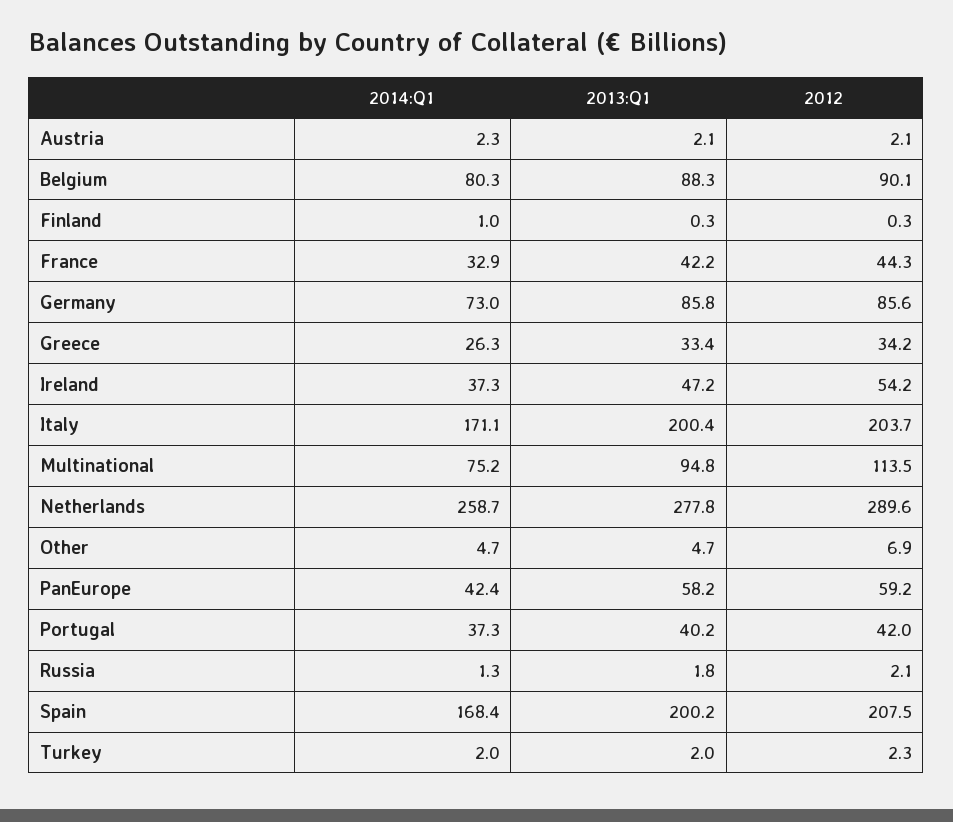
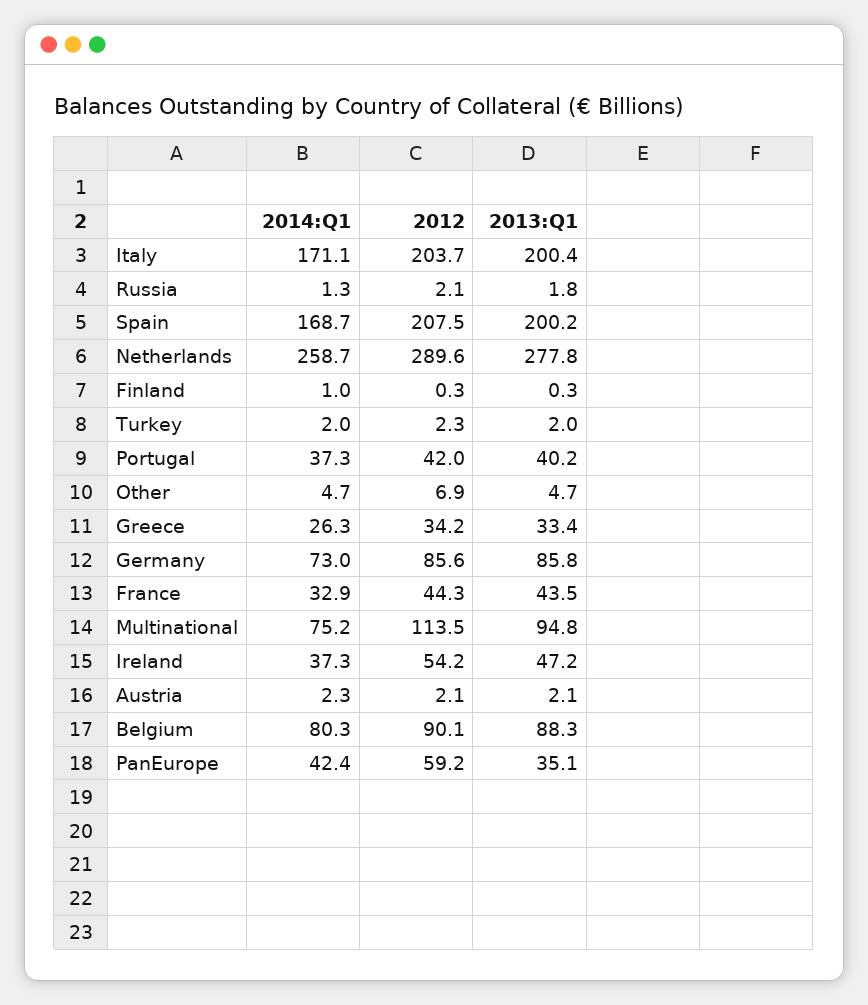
  {
    "2014:Q1": {
      "Austria": 2.3,
      "Belgium": 80.3,
      "Finland": 1,
      "France": 32.9,
      "Germany": 73,
      "Greece": 26.3,
      "Ireland": 37.3,
      "Italy": 171.1,
      "Multinational": 75.2,
      "Netherlands": 258.7,
      "Other": 4.7,
      "PanEurope": 42.4,
      "Portugal": 37.3,
      "Russia": 1.3,
-     "Spain": 168.4,
+     "Spain": 168.7,
      "Turkey": 2
    },
    "2013:Q1": {
      "Austria": 2.1,
      "Belgium": 88.3,
      "Finland": 0.3,
-     "France": 42.2,
+     "France": 43.5,
      "Germany": 85.8,
      "Greece": 33.4,
      "Ireland": 47.2,
      "Italy": 200.4,
      "Multinational": 94.8,
      "Netherlands": 277.8,
      "Other": 4.7,
-     "PanEurope": 58.2,
+     "PanEurope": 35.1,
      "Portugal": 40.2,
      "Russia": 1.8,
      "Spain": 200.2,
      "Turkey": 2
    },
    "2012": {
      "Austria": 2.1,
      "Belgium": 90.1,
      "Finland": 0.3,
      "France": 44.3,
      "Germany": 85.6,
      "Greece": 34.2,
      "Ireland": 54.2,
      "Italy": 203.7,
      "Multinational": 113.5,
      "Netherlands": 289.6,
      "Other": 6.9,
      "PanEurope": 59.2,
      "Portugal": 42,
      "Russia": 2.1,
      "Spain": 207.5,
      "Turkey": 2.3
    }
  }

